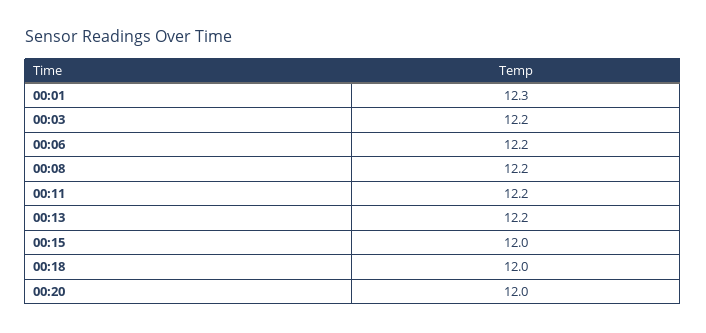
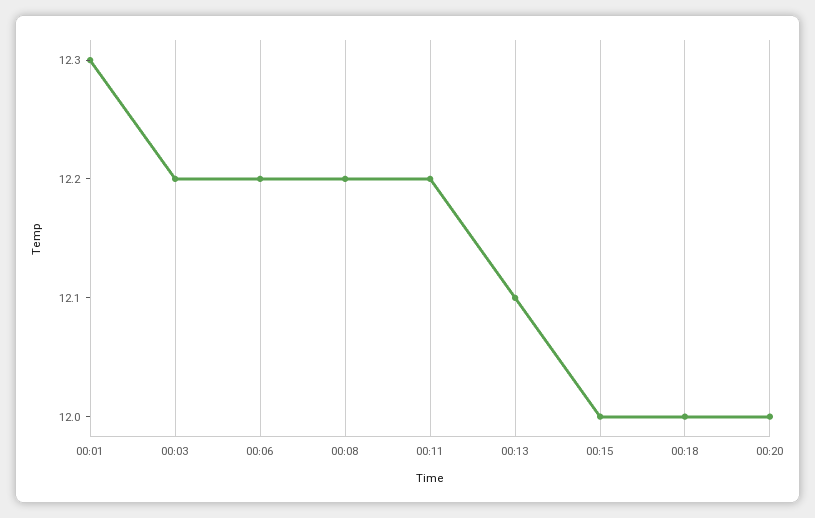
  {
    "00:01": 12.3,
    "00:03": 12.2,
    "00:06": 12.2,
    "00:08": 12.2,
    "00:11": 12.2,
-   "00:13": 12.2,
+   "00:13": 12.1,
    "00:15": 12,
    "00:18": 12,
    "00:20": 12
  }

